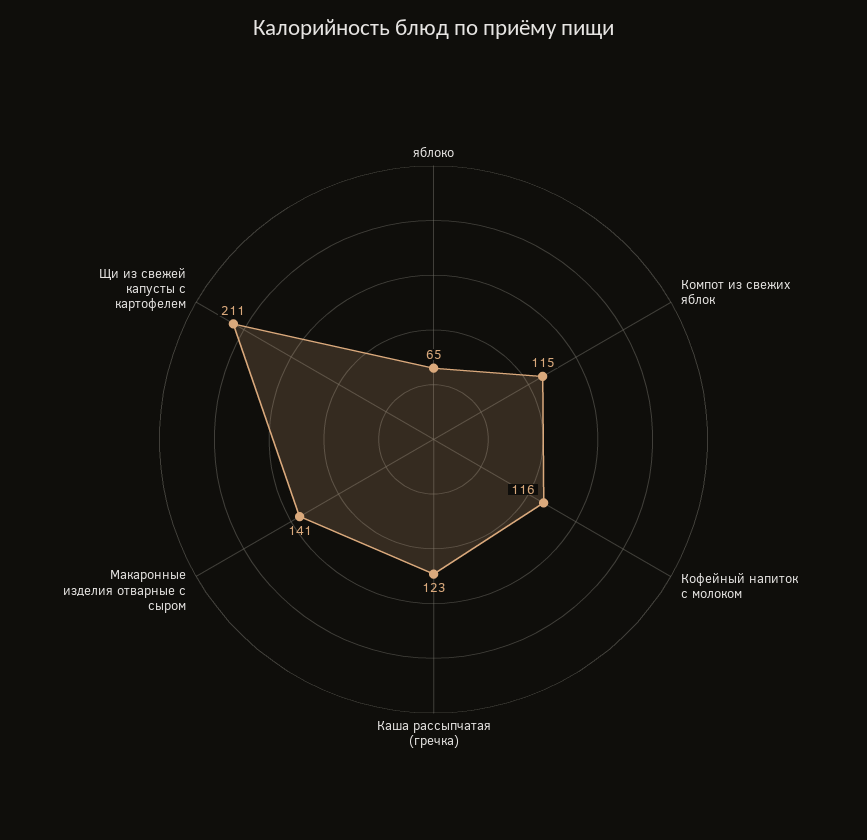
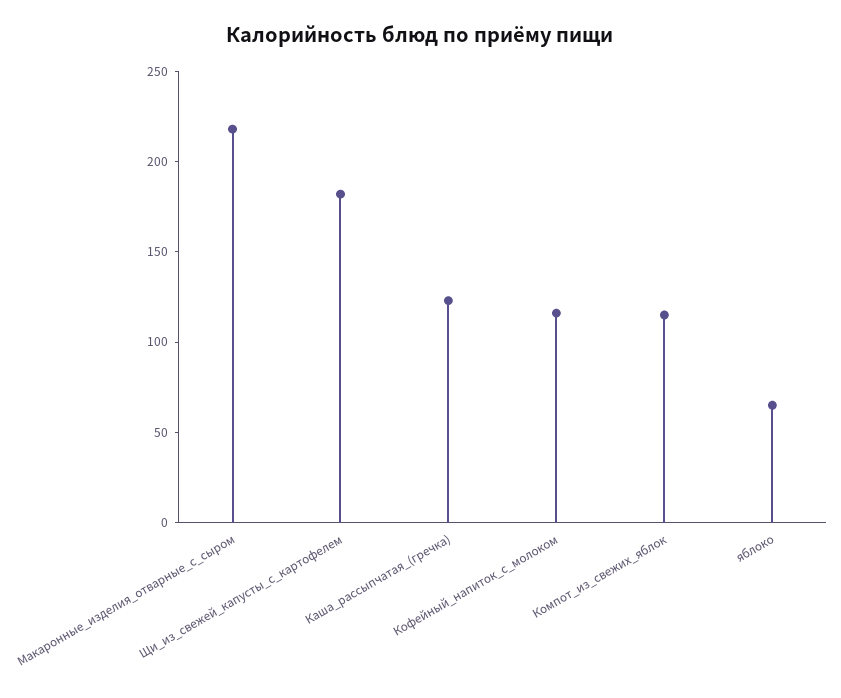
  {
    "яблоко": 65,
    "Компот из свежих яблок": 115,
    "Кофейный напиток с молоком": 116,
    "Каша рассыпчатая (гречка)": 123,
-   "Макаронные изделия отварные с сыром": 141,
+   "Макаронные изделия отварные с сыром": 220,
-   "Щи из свежей капусты с картофелем": 211
+   "Щи из свежей капусты с картофелем": 180
  }

